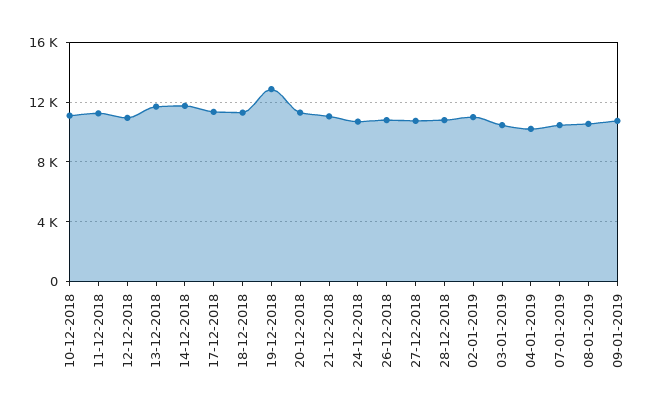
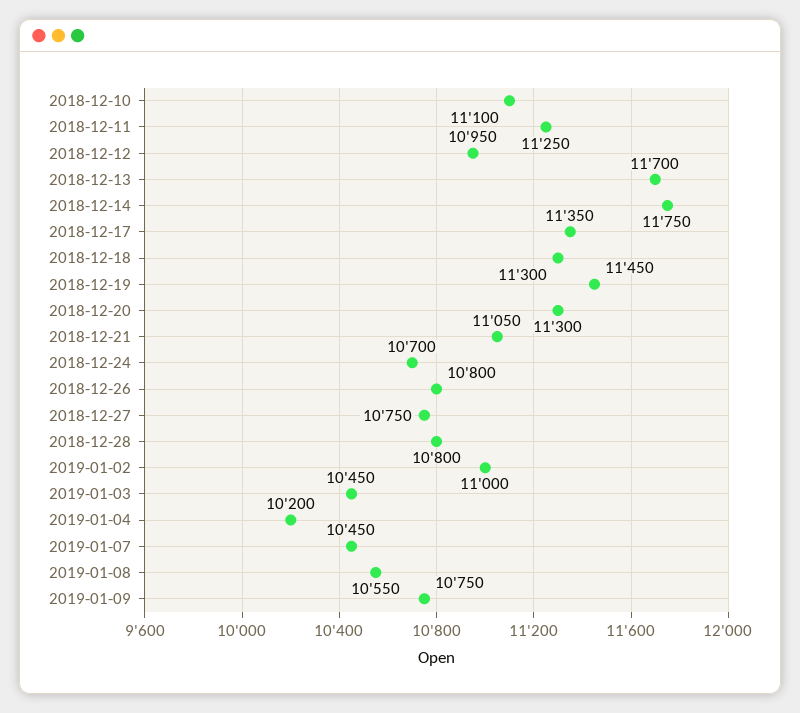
  {
    "10-12-2018": 11100,
    "11-12-2018": 11250,
    "12-12-2018": 10950,
    "13-12-2018": 11700,
    "14-12-2018": 11750,
    "17-12-2018": 11350,
    "18-12-2018": 11300,
-   "19-12-2018": 13000,
+   "19-12-2018": 11450,
    "20-12-2018": 11300,
    "21-12-2018": 11050,
    "24-12-2018": 10700,
    "26-12-2018": 10800,
    "27-12-2018": 10750,
    "28-12-2018": 10800,
    "02-01-2019": 11000,
    "03-01-2019": 10450,
    "04-01-2019": 10200,
    "07-01-2019": 10450,
    "08-01-2019": 10550,
    "09-01-2019": 10750
  }

